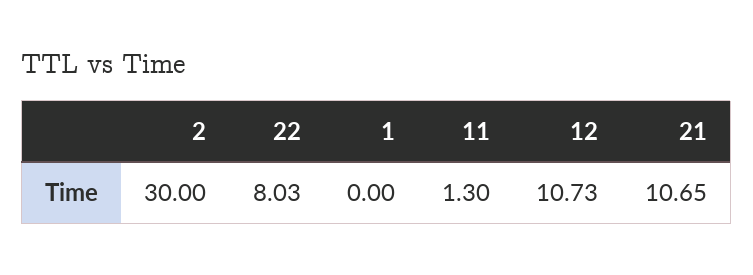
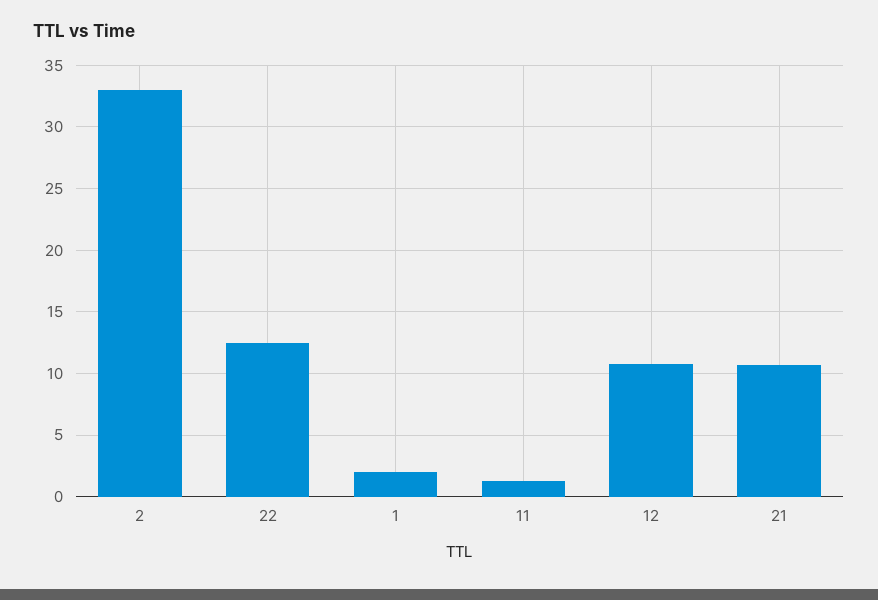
  {
-   "2": 30,
+   "2": 33,
-   "22": 8.03,
+   "22": 12.5,
-   "1": 0,
+   "1": 2,
    "11": 1.3,
    "12": 10.73,
    "21": 10.65
  }

